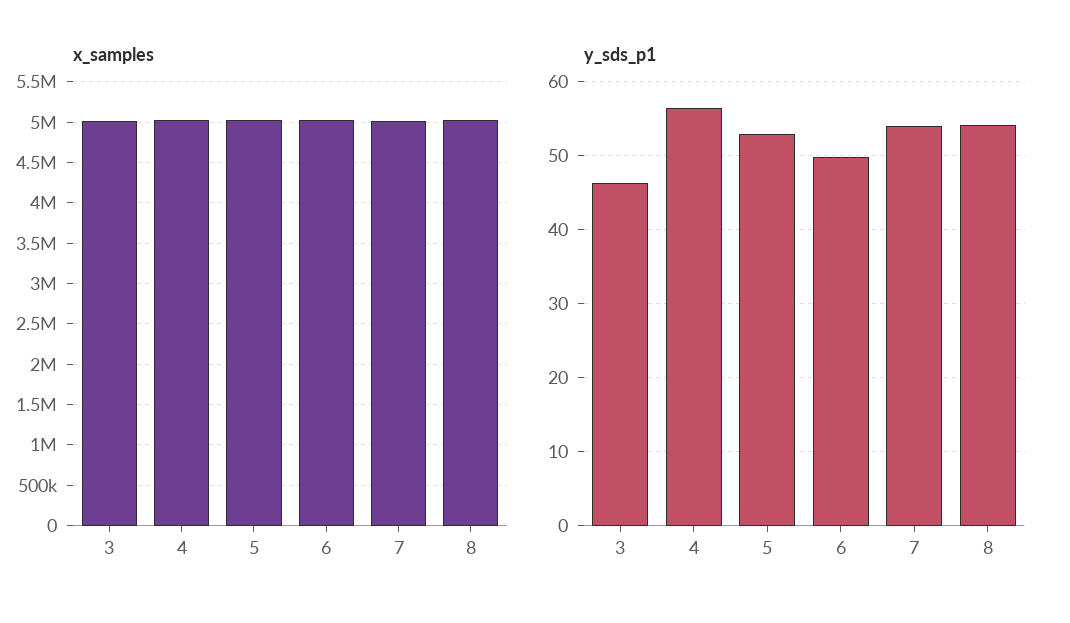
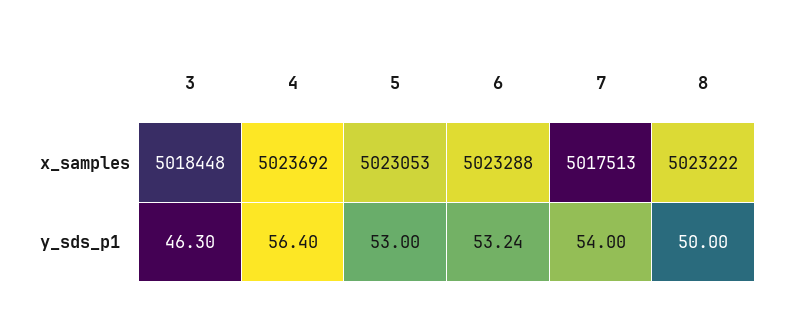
  {
    "x_samples": {
      "3": 5018448,
      "4": 5023692,
      "5": 5023053,
      "6": 5023288,
      "7": 5017513,
      "8": 5023222
    },
    "y_sds_p1": {
      "3": 46.3,
      "4": 56.4,
      "5": 53,
-     "6": 50,
+     "6": 53.24,
      "7": 54,
-     "8": 54
+     "8": 50
    }
  }

